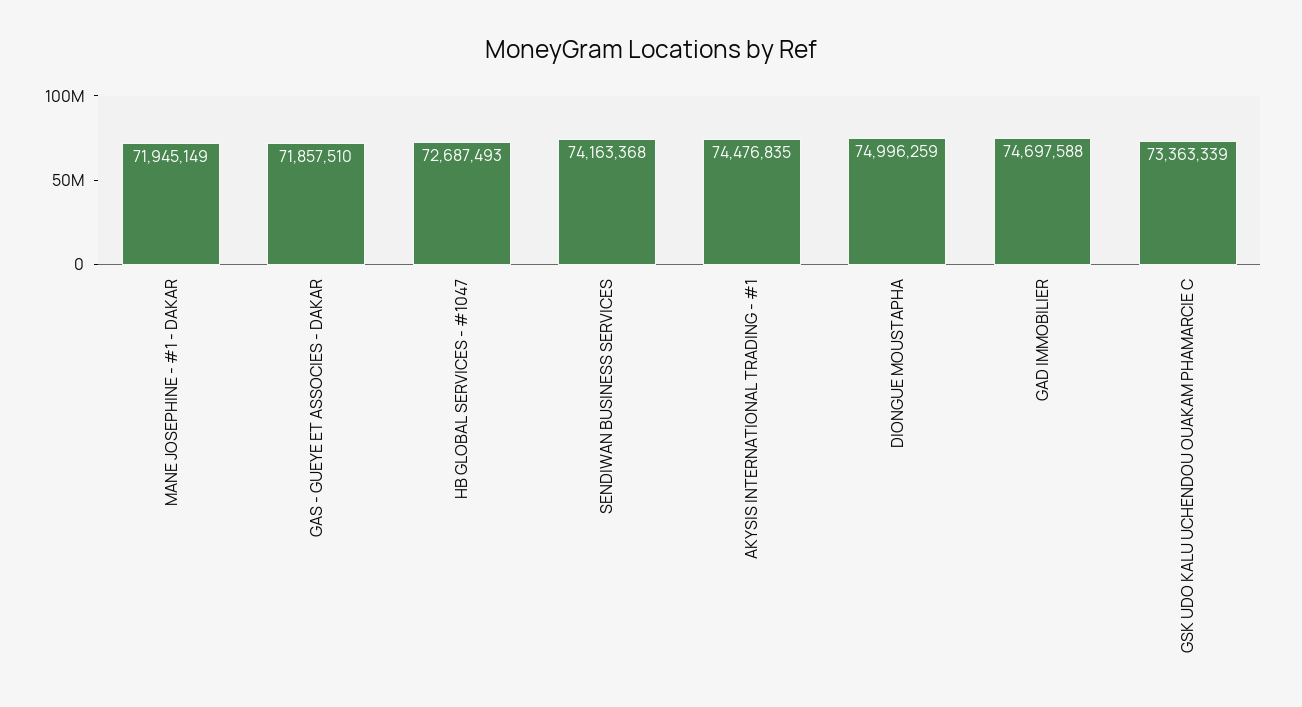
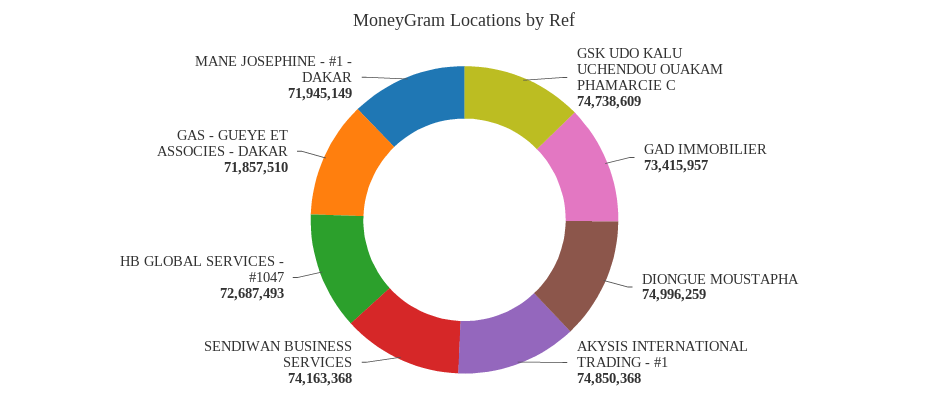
  {
    "MANE JOSEPHINE - #1 - DAKAR": 71945149,
    "GAS - GUEYE ET ASSOCIES - DAKAR": 71857510,
    "HB GLOBAL SERVICES - #1047": 72687493,
    "SENDIWAN BUSINESS SERVICES": 74163368,
-   "AKYSIS INTERNATIONAL TRADING - #1": 74476835,
+   "AKYSIS INTERNATIONAL TRADING - #1": 74850368,
    "DIONGUE MOUSTAPHA": 74996259,
-   "GAD IMMOBILIER": 74697588,
+   "GAD IMMOBILIER": 73415957,
-   "GSK UDO KALU UCHENDOU OUAKAM PHAMARCIE C": 73363339
+   "GSK UDO KALU UCHENDOU OUAKAM PHAMARCIE C": 74738609
  }

